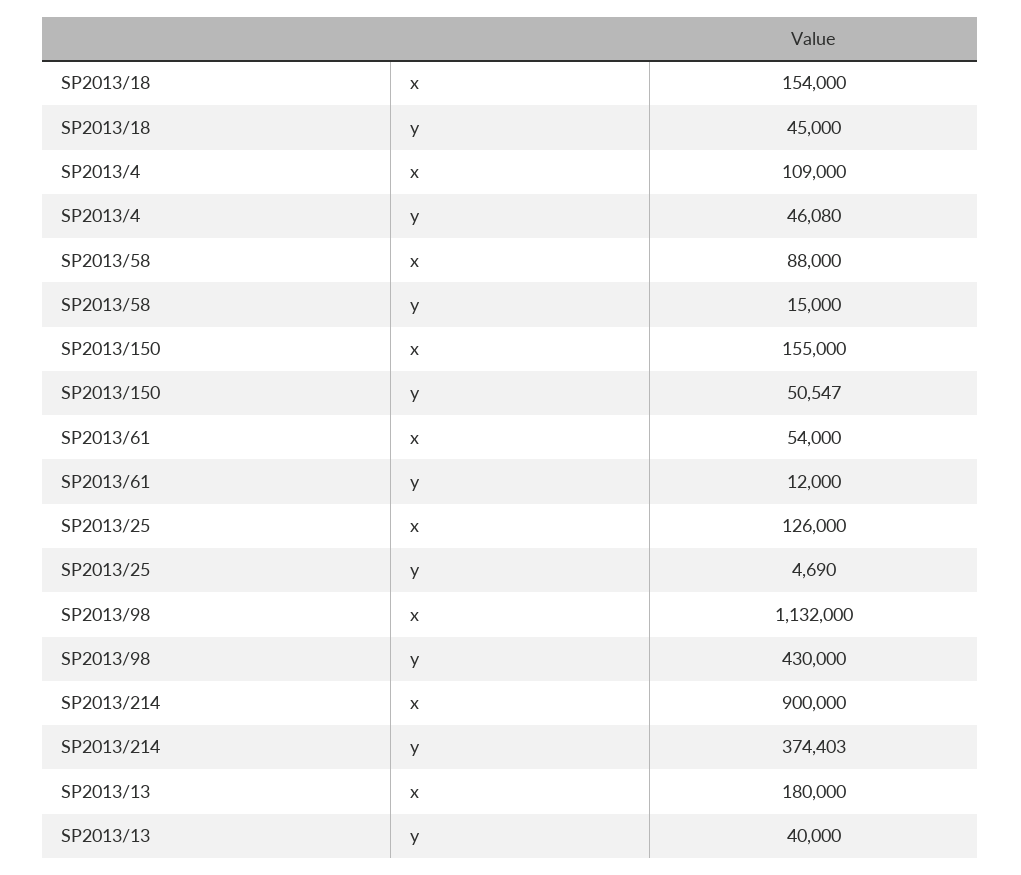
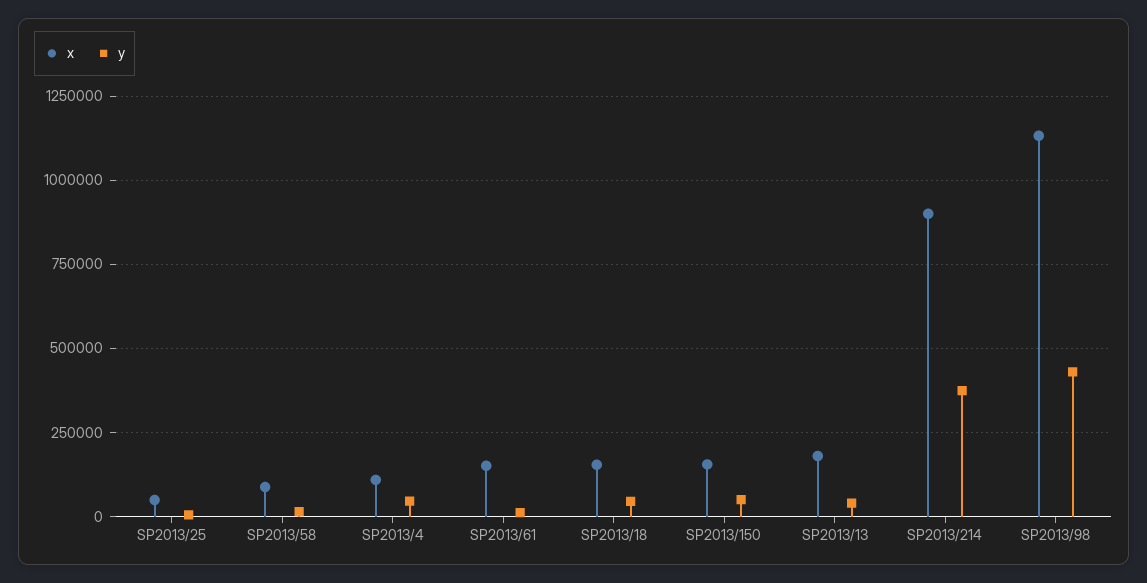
  {
    "x": {
      "SP2013/18": 154000,
      "SP2013/4": 109000,
      "SP2013/58": 88000,
      "SP2013/150": 155000,
-     "SP2013/61": 54000,
+     "SP2013/61": 150000,
-     "SP2013/25": 126000,
+     "SP2013/25": 50000,
      "SP2013/98": 1132000,
      "SP2013/214": 900000,
      "SP2013/13": 180000
    },
    "y": {
      "SP2013/18": 45000,
      "SP2013/4": 46080,
      "SP2013/58": 15000,
      "SP2013/150": 50547,
      "SP2013/61": 12000,
      "SP2013/25": 4690,
      "SP2013/98": 430000,
      "SP2013/214": 374403,
      "SP2013/13": 40000
    }
  }

